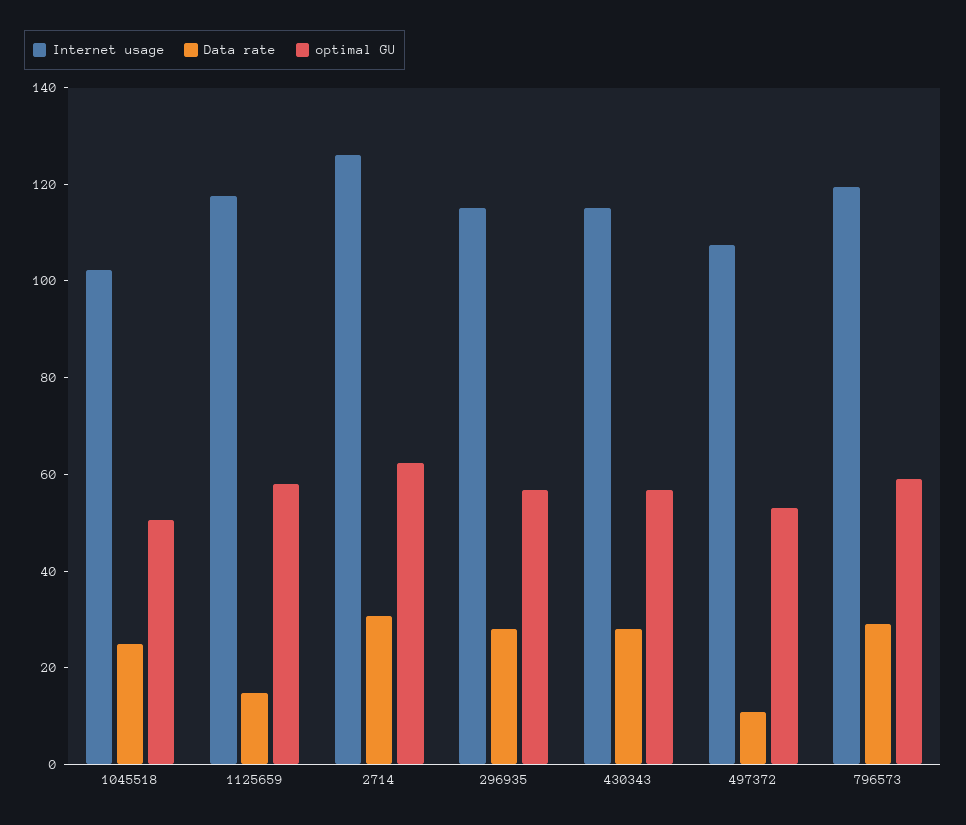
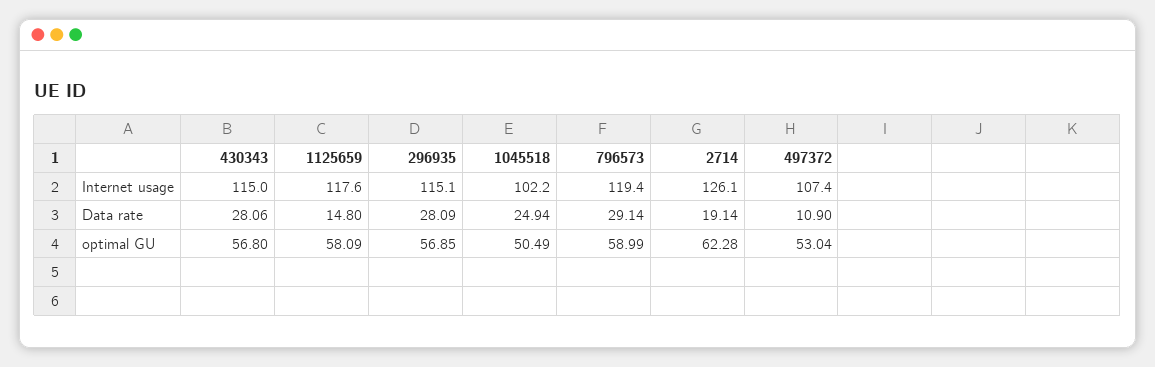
  {
    "Internet usage": {
      "1045518": 102.2,
      "1125659": 117.6,
      "2714": 126.1,
      "296935": 115.1,
      "430343": 115,
      "497372": 107.4,
      "796573": 119.4
    },
    "Data rate": {
      "1045518": 24.94,
      "1125659": 14.8,
-     "2714": 30,
+     "2714": 19.14,
      "296935": 28.09,
      "430343": 28.06,
      "497372": 10.9,
      "796573": 29.14
    },
    "optimal GU": {
      "1045518": 50.49,
      "1125659": 58.09,
      "2714": 62.28,
      "296935": 56.85,
      "430343": 56.8,
      "497372": 53.04,
      "796573": 58.99
    }
  }

